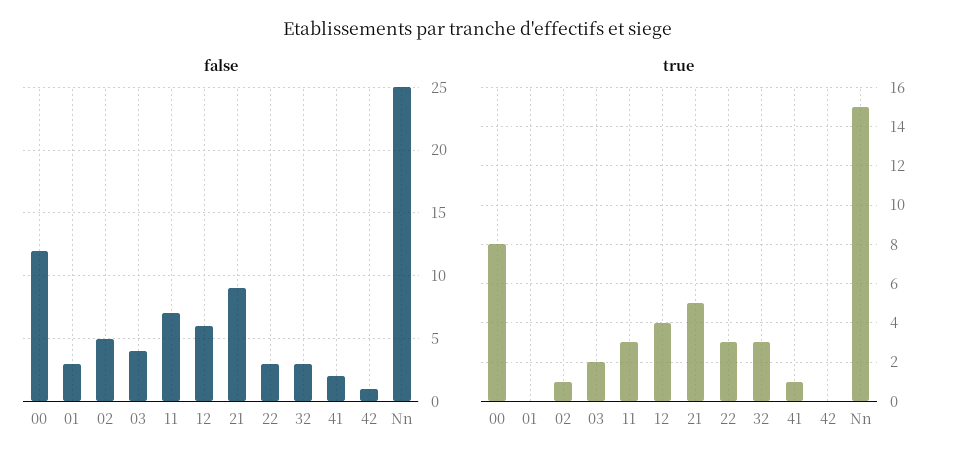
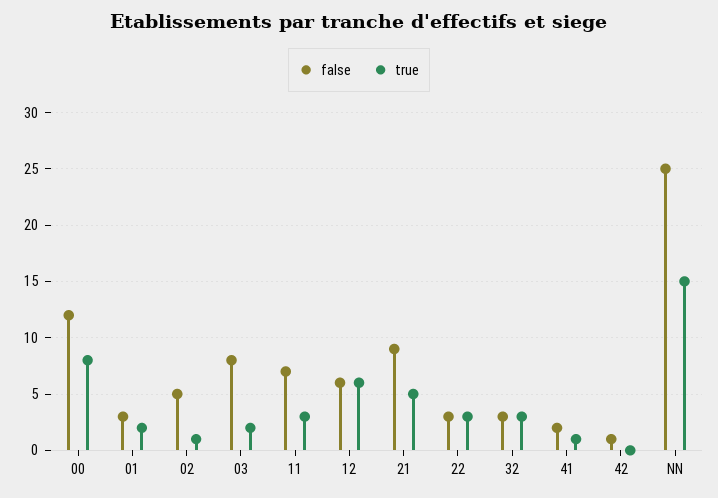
  {
    "false": {
      "00": 12,
      "01": 3,
      "02": 5,
-     "03": 4,
+     "03": 8,
      "11": 7,
      "12": 6,
      "21": 9,
      "22": 3,
      "32": 3,
      "41": 2,
      "42": 1,
      "Nn": 25
    },
    "true": {
      "00": 8,
-     "01": 0,
+     "01": 2,
      "02": 1,
      "03": 2,
      "11": 3,
-     "12": 4,
+     "12": 6,
      "21": 5,
      "22": 3,
      "32": 3,
      "41": 1,
      "42": 0,
      "Nn": 15
    }
  }

